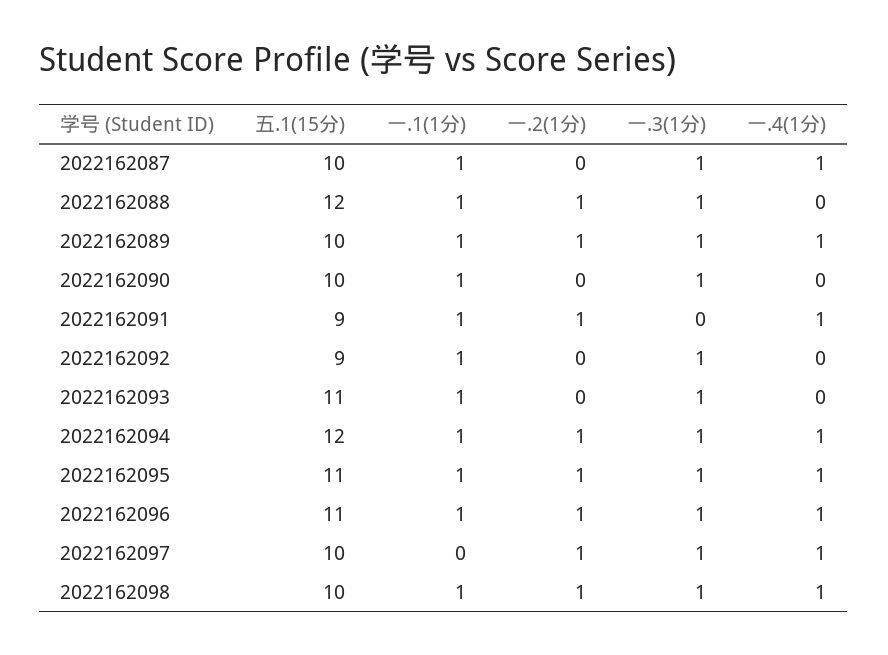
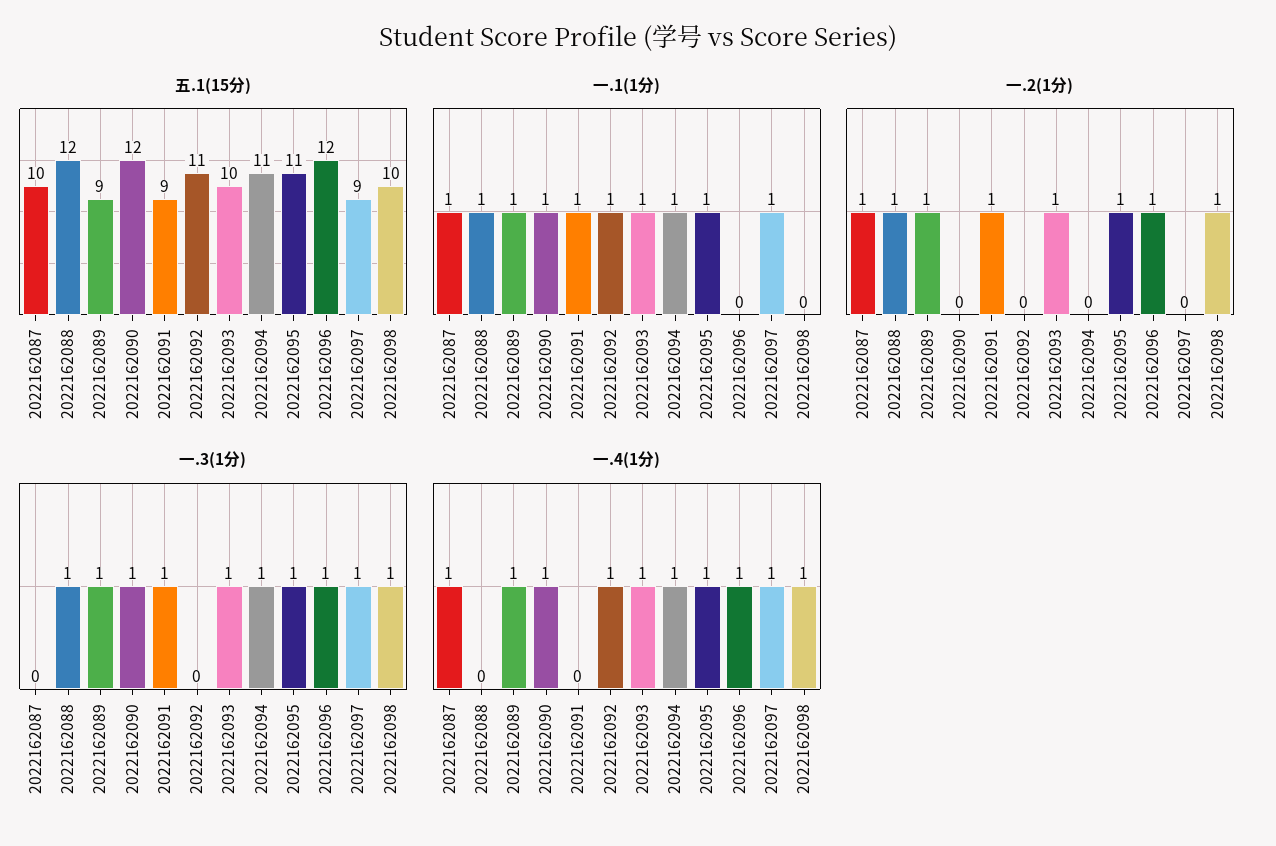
  {
    "五.1(15分)": {
      "2022162087": 10,
      "2022162088": 12,
-     "2022162089": 10,
+     "2022162089": 9,
-     "2022162090": 10,
+     "2022162090": 12,
      "2022162091": 9,
-     "2022162092": 9,
+     "2022162092": 11,
-     "2022162093": 11,
+     "2022162093": 10,
-     "2022162094": 12,
+     "2022162094": 11,
      "2022162095": 11,
-     "2022162096": 11,
+     "2022162096": 12,
-     "2022162097": 10,
+     "2022162097": 9,
      "2022162098": 10
    },
    "一.1(1分)": {
      "2022162087": 1,
      "2022162088": 1,
      "2022162089": 1,
      "2022162090": 1,
      "2022162091": 1,
      "2022162092": 1,
      "2022162093": 1,
      "2022162094": 1,
      "2022162095": 1,
-     "2022162096": 1,
+     "2022162096": 0,
-     "2022162097": 0,
+     "2022162097": 1,
-     "2022162098": 1
+     "2022162098": 0
    },
    "一.2(1分)": {
-     "2022162087": 0,
+     "2022162087": 1,
      "2022162088": 1,
      "2022162089": 1,
      "2022162090": 0,
      "2022162091": 1,
      "2022162092": 0,
-     "2022162093": 0,
+     "2022162093": 1,
-     "2022162094": 1,
+     "2022162094": 0,
      "2022162095": 1,
      "2022162096": 1,
-     "2022162097": 1,
+     "2022162097": 0,
      "2022162098": 1
    },
    "一.3(1分)": {
-     "2022162087": 1,
+     "2022162087": 0,
      "2022162088": 1,
      "2022162089": 1,
      "2022162090": 1,
-     "2022162091": 0,
+     "2022162091": 1,
-     "2022162092": 1,
+     "2022162092": 0,
      "2022162093": 1,
      "2022162094": 1,
      "2022162095": 1,
      "2022162096": 1,
      "2022162097": 1,
      "2022162098": 1
    },
    "一.4(1分)": {
      "2022162087": 1,
      "2022162088": 0,
      "2022162089": 1,
-     "2022162090": 0,
+     "2022162090": 1,
-     "2022162091": 1,
+     "2022162091": 0,
-     "2022162092": 0,
+     "2022162092": 1,
-     "2022162093": 0,
+     "2022162093": 1,
      "2022162094": 1,
      "2022162095": 1,
      "2022162096": 1,
      "2022162097": 1,
      "2022162098": 1
    }
  }

